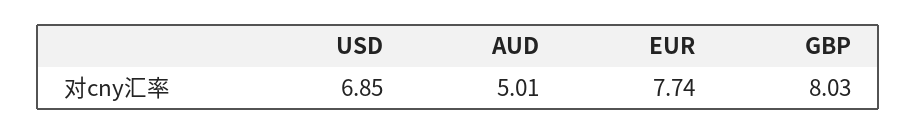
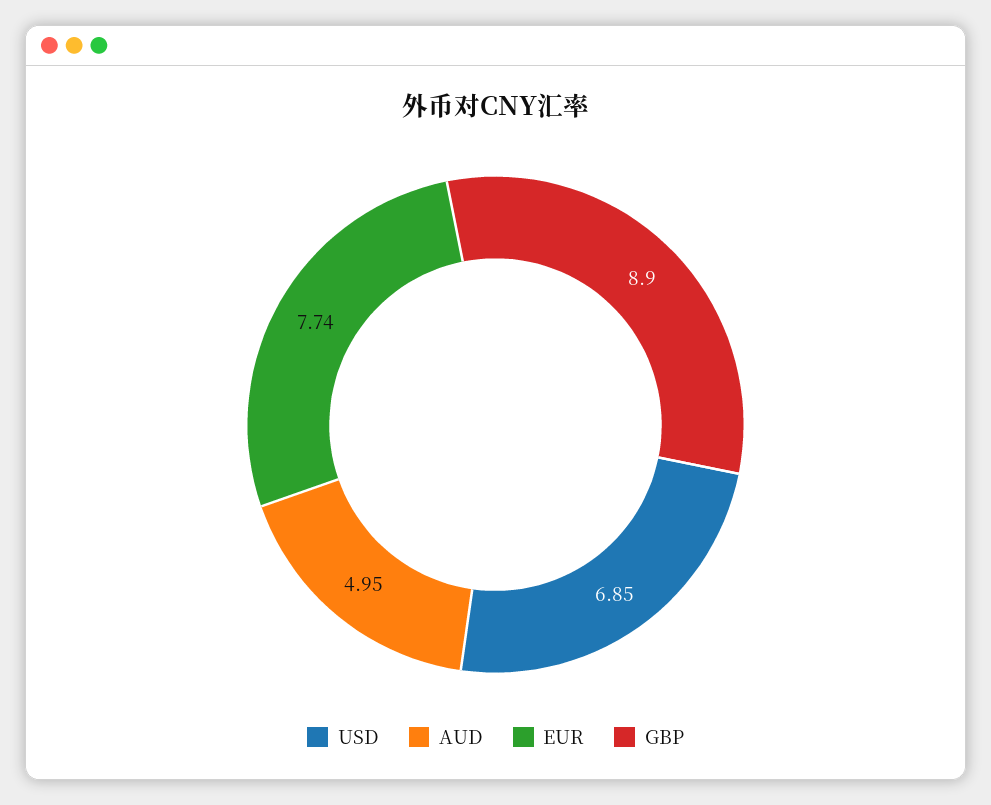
  {
    "USD": 6.85,
-   "AUD": 5.01,
+   "AUD": 4.95,
    "EUR": 7.74,
-   "GBP": 8.03
+   "GBP": 8.9
  }

